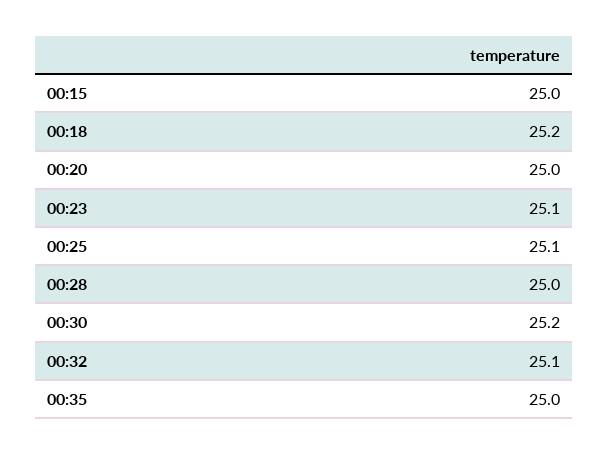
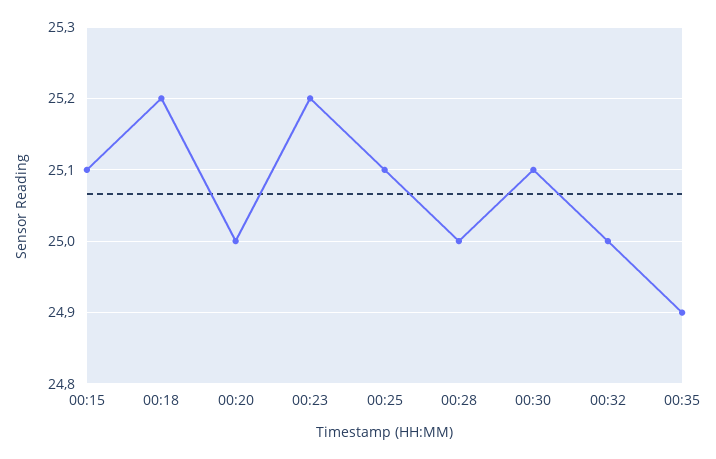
  {
-   "00:15": 25,
+   "00:15": 25.1,
    "00:18": 25.2,
    "00:20": 25,
-   "00:23": 25.1,
+   "00:23": 25.2,
    "00:25": 25.1,
    "00:28": 25,
-   "00:30": 25.2,
+   "00:30": 25.1,
-   "00:32": 25.1,
+   "00:32": 25,
-   "00:35": 25
+   "00:35": 24.9
  }

